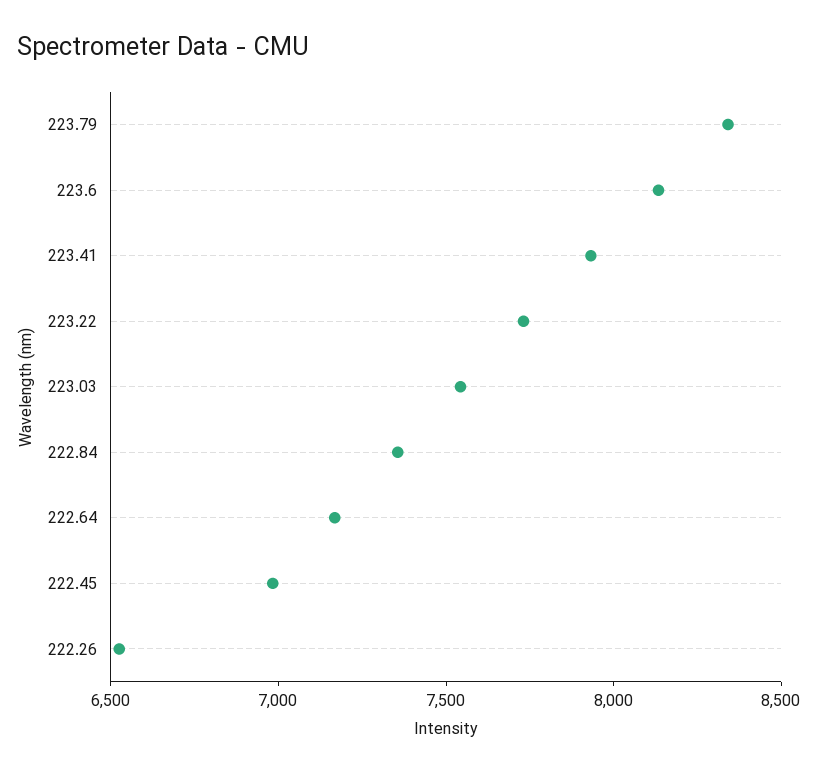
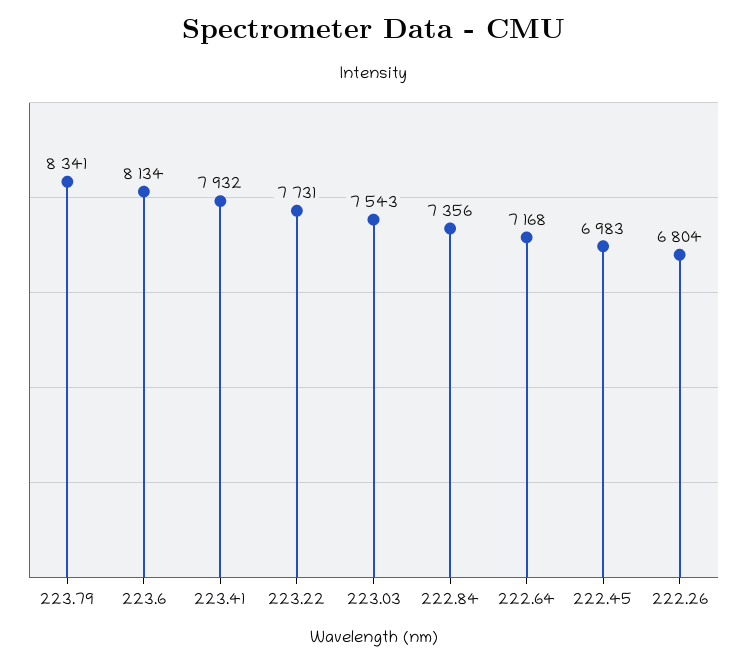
  {
    "223.79": 8341,
    "223.6": 8134,
    "223.41": 7932,
    "223.22": 7731,
    "223.03": 7543,
    "222.84": 7356,
    "222.64": 7168,
    "222.45": 6983,
-   "222.26": 6500
+   "222.26": 6804
  }

